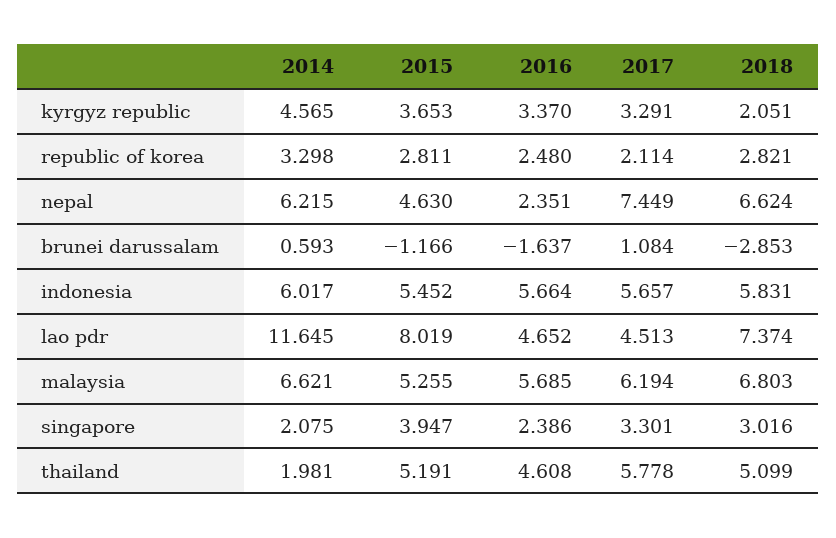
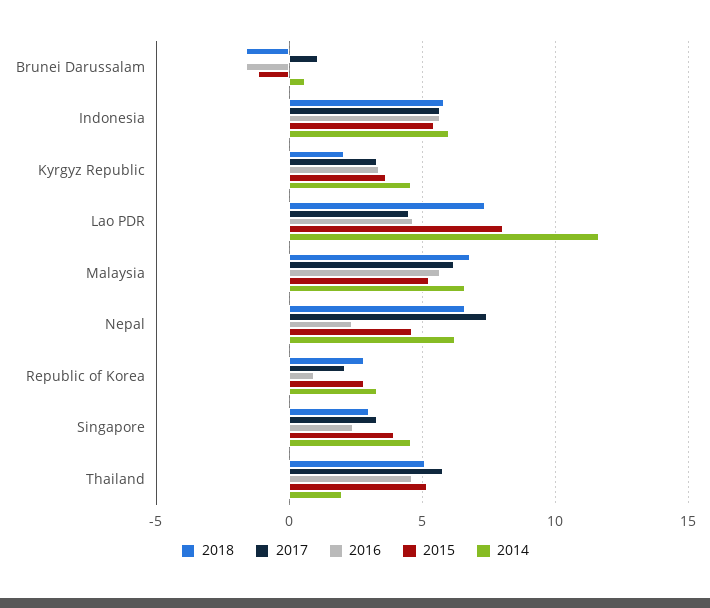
  {
    "2014": {
      "kyrgyz republic": 4.565,
      "republic of korea": 3.298,
      "nepal": 6.215,
      "brunei darussalam": 0.593,
      "indonesia": 6.017,
      "lao pdr": 11.645,
      "malaysia": 6.621,
-     "singapore": 2.075,
+     "singapore": 4.5,
      "thailand": 1.981
    },
    "2015": {
      "kyrgyz republic": 3.653,
      "republic of korea": 2.811,
      "nepal": 4.63,
      "brunei darussalam": -1.166,
      "indonesia": 5.452,
      "lao pdr": 8.019,
      "malaysia": 5.255,
      "singapore": 3.947,
      "thailand": 5.191
    },
    "2016": {
      "kyrgyz republic": 3.37,
-     "republic of korea": 2.48,
+     "republic of korea": 1,
      "nepal": 2.351,
      "brunei darussalam": -1.637,
      "indonesia": 5.664,
      "lao pdr": 4.652,
      "malaysia": 5.685,
      "singapore": 2.386,
      "thailand": 4.608
    },
    "2017": {
      "kyrgyz republic": 3.291,
      "republic of korea": 2.114,
      "nepal": 7.449,
      "brunei darussalam": 1.084,
      "indonesia": 5.657,
      "lao pdr": 4.513,
      "malaysia": 6.194,
      "singapore": 3.301,
      "thailand": 5.778
    },
    "2018": {
      "kyrgyz republic": 2.051,
      "republic of korea": 2.821,
      "nepal": 6.624,
-     "brunei darussalam": -2.853,
+     "brunei darussalam": -1.5,
      "indonesia": 5.831,
      "lao pdr": 7.374,
      "malaysia": 6.803,
      "singapore": 3.016,
      "thailand": 5.099
    }
  }

